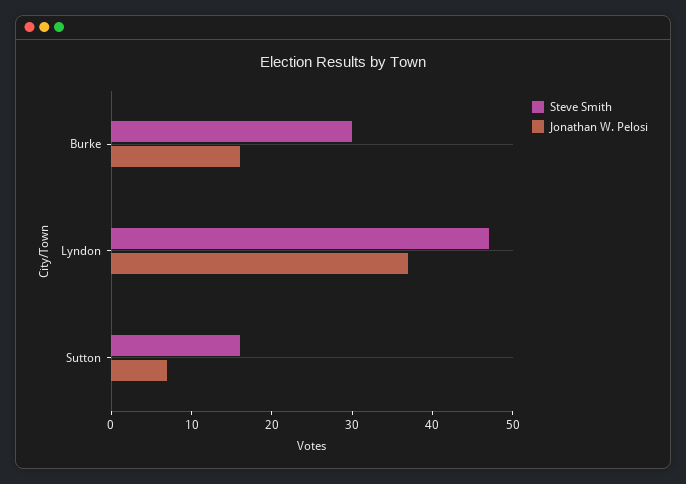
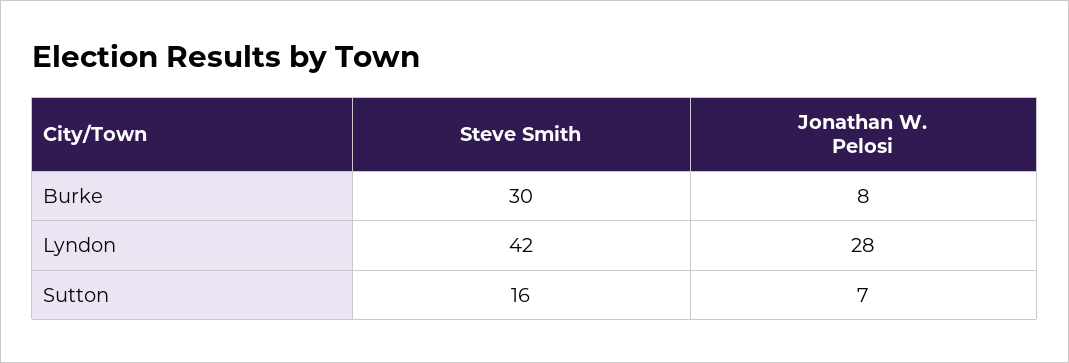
  {
    "Steve Smith": {
      "Burke": 30,
-     "Lyndon": 47,
+     "Lyndon": 42,
      "Sutton": 16
    },
    "Jonathan W. Pelosi": {
-     "Burke": 16,
+     "Burke": 8,
-     "Lyndon": 37,
+     "Lyndon": 28,
      "Sutton": 7
    }
  }

